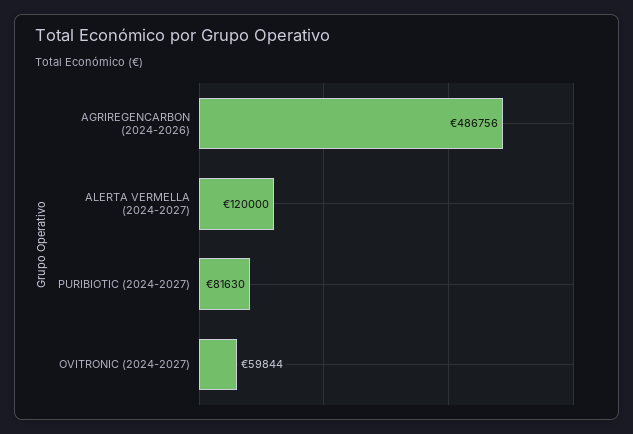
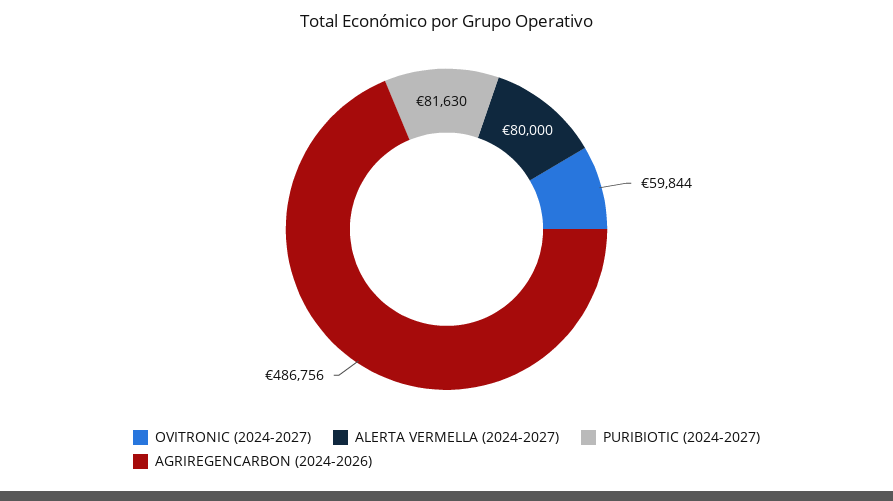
  {
    "AGRIREGENCARBON (2024-2026)": 486756,
-   "ALERTA VERMELLA (2024-2027)": 120000,
+   "ALERTA VERMELLA (2024-2027)": 80000,
    "PURIBIOTIC (2024-2027)": 81630,
    "OVITRONIC (2024-2027)": 59844
  }

